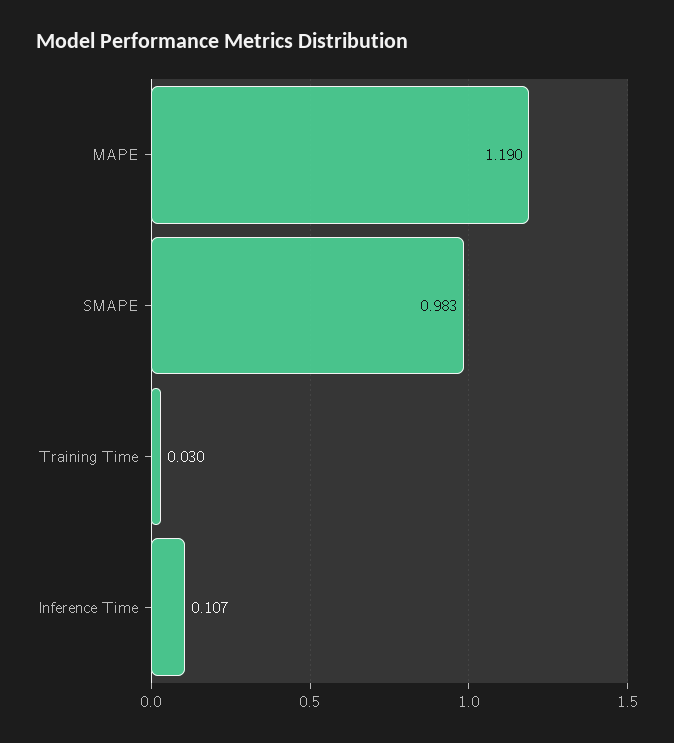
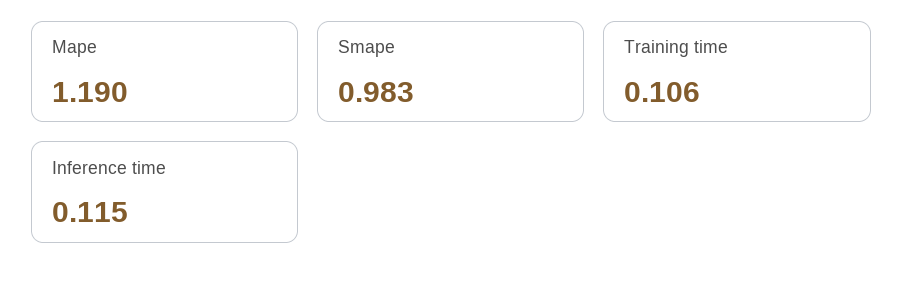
  {
    "MAPE": 1.19,
    "SMAPE": 0.983,
-   "Training Time": 0.03,
+   "Training Time": 0.106,
-   "Inference Time": 0.107
+   "Inference Time": 0.115
  }

